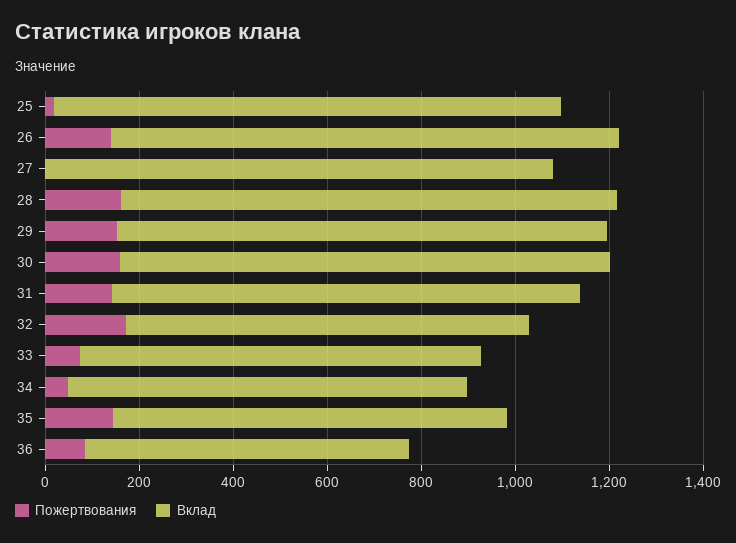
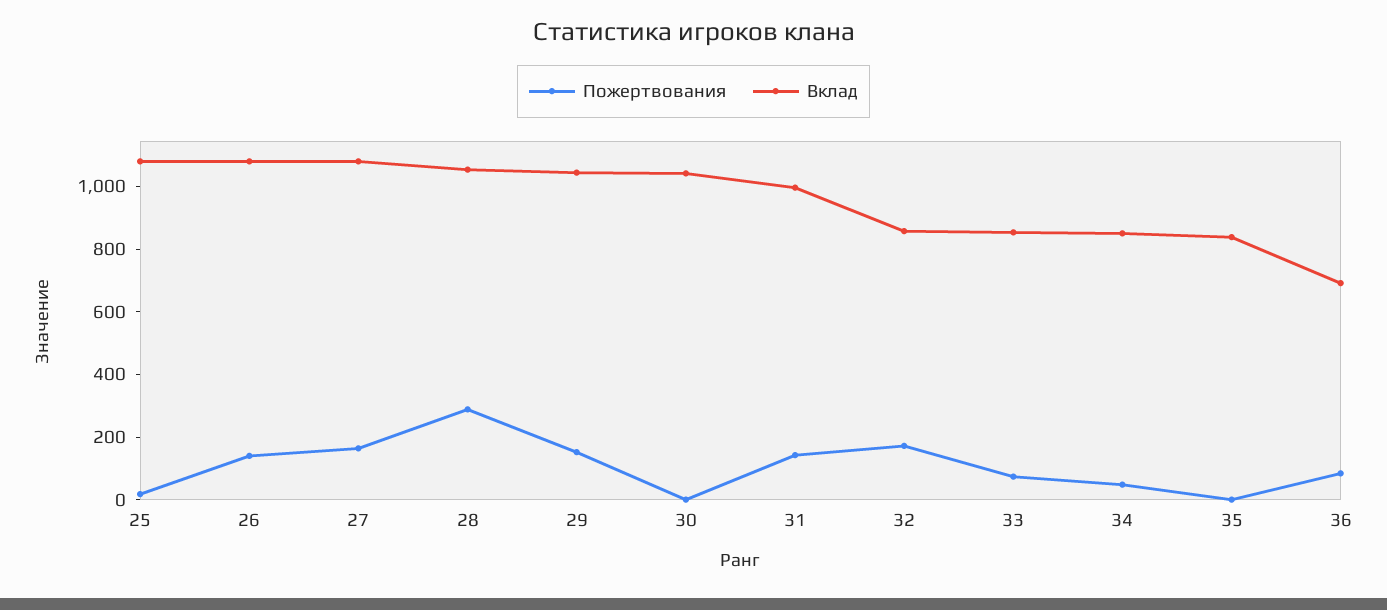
  {
    "Пожертвования": {
      "25": 0,
      "26": 150,
-     "27": 0,
+     "27": 150,
-     "28": 150,
+     "28": 300,
      "29": 150,
-     "30": 150,
+     "30": 0,
      "31": 150,
      "32": 150,
      "33": 50,
      "34": 50,
-     "35": 150,
+     "35": 0,
      "36": 100
    },
    "Вклад": {
      "25": 1100,
      "26": 1100,
      "27": 1100,
      "28": 1050,
      "29": 1050,
      "30": 1050,
      "31": 1000,
      "32": 850,
      "33": 850,
      "34": 850,
      "35": 850,
      "36": 700
    }
  }

